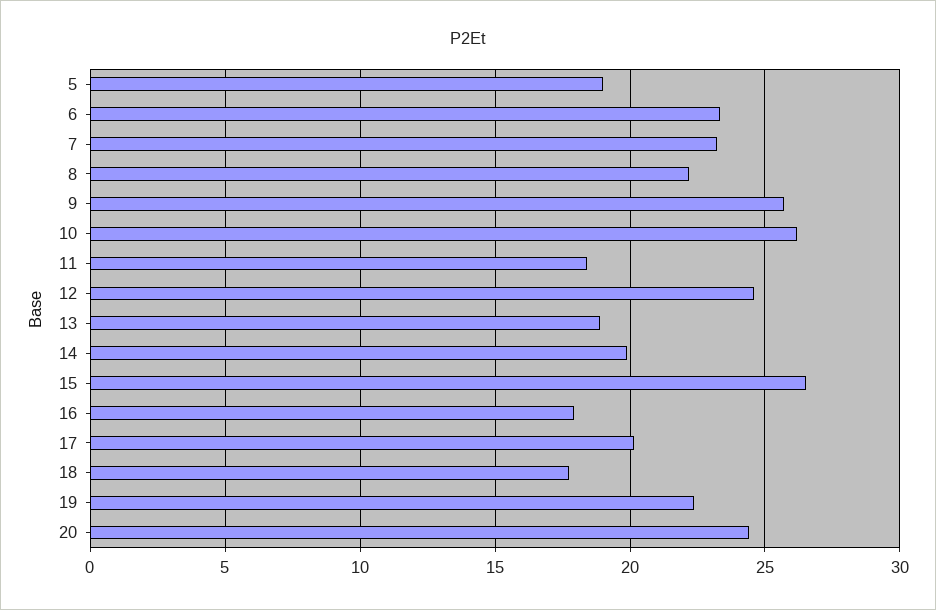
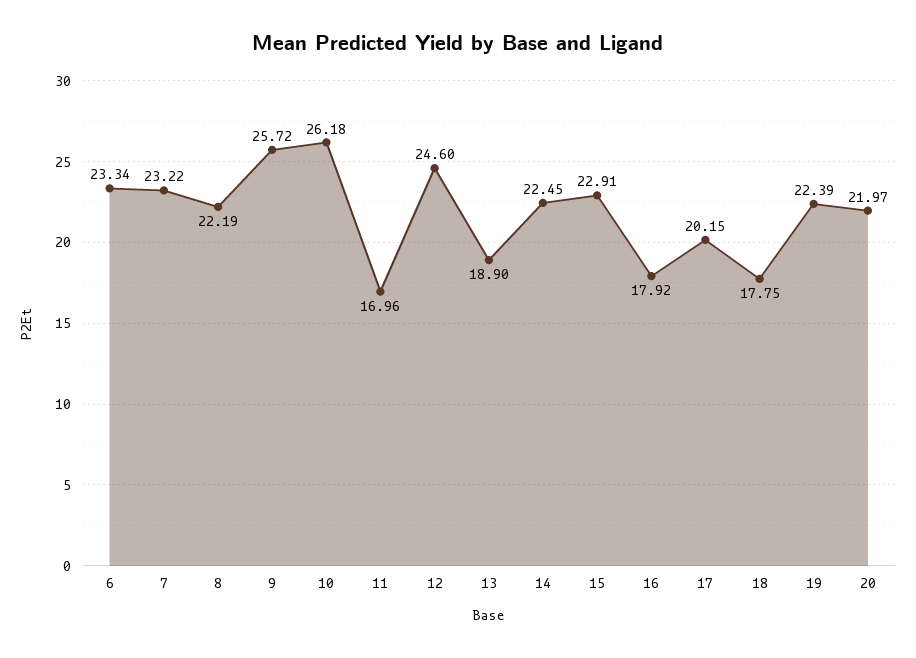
  {
-   "5": 19,
    "6": 23.34,
    "7": 23.22,
    "8": 22.19,
    "9": 25.72,
    "10": 26.18,
-   "11": 18.5,
+   "11": 16.96,
    "12": 24.6,
    "13": 18.9,
-   "14": 20,
+   "14": 22.45,
-   "15": 26.5,
+   "15": 22.91,
    "16": 17.92,
    "17": 20.15,
    "18": 17.75,
    "19": 22.39,
-   "20": 24.5
+   "20": 21.97
  }

